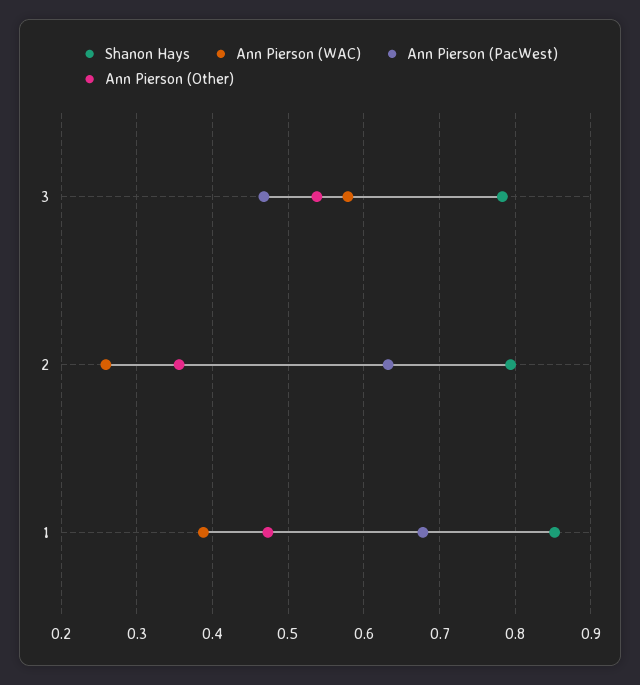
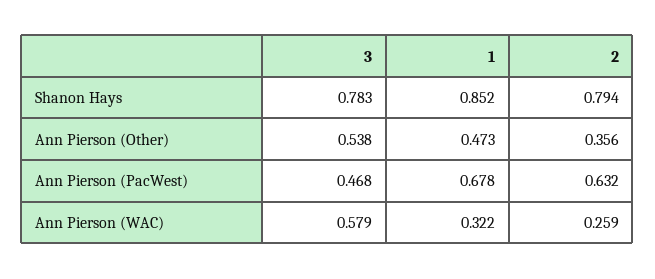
  {
    "Shanon Hays": {
      "3": 0.783,
      "2": 0.794,
      "1": 0.852
    },
    "Ann Pierson (WAC)": {
      "3": 0.579,
      "2": 0.259,
-     "1": 0.39
+     "1": 0.322
    },
    "Ann Pierson (PacWest)": {
      "3": 0.468,
      "2": 0.632,
      "1": 0.678
    },
    "Ann Pierson (Other)": {
      "3": 0.538,
      "2": 0.356,
      "1": 0.473
    }
  }

